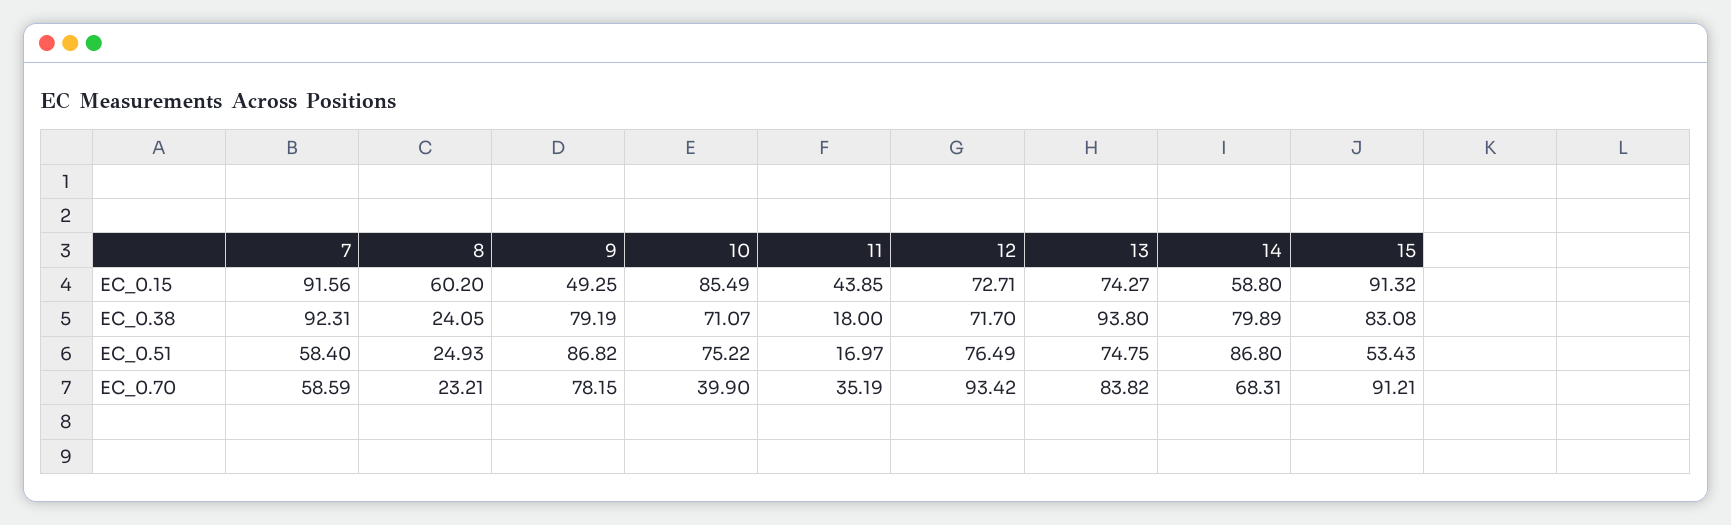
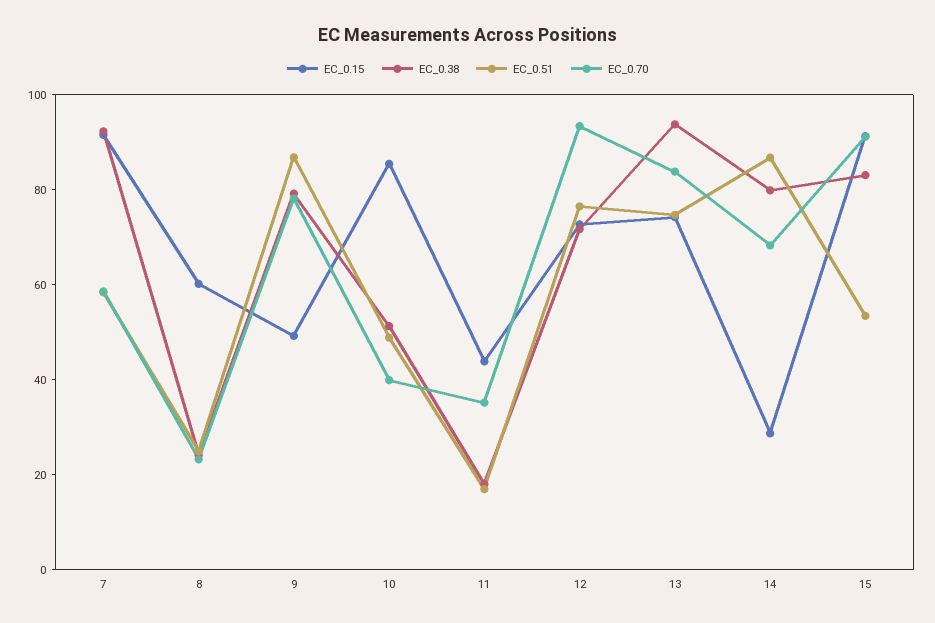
  {
    "EC_0.15": {
      "7": 91.56,
      "8": 60.2,
      "9": 49.25,
      "10": 85.49,
      "11": 43.85,
      "12": 72.71,
      "13": 74.27,
-     "14": 58.8,
+     "14": 30,
      "15": 91.32
    },
    "EC_0.38": {
      "7": 92.31,
      "8": 24.05,
      "9": 79.19,
-     "10": 71.07,
+     "10": 50,
      "11": 18,
      "12": 71.7,
      "13": 93.8,
      "14": 79.89,
      "15": 83.08
    },
    "EC_0.51": {
      "7": 58.4,
      "8": 24.93,
      "9": 86.82,
-     "10": 75.22,
+     "10": 50,
      "11": 16.97,
      "12": 76.49,
      "13": 74.75,
      "14": 86.8,
      "15": 53.43
    },
    "EC_0.70": {
      "7": 58.59,
      "8": 23.21,
      "9": 78.15,
      "10": 39.9,
      "11": 35.19,
      "12": 93.42,
      "13": 83.82,
      "14": 68.31,
      "15": 91.21
    }
  }

